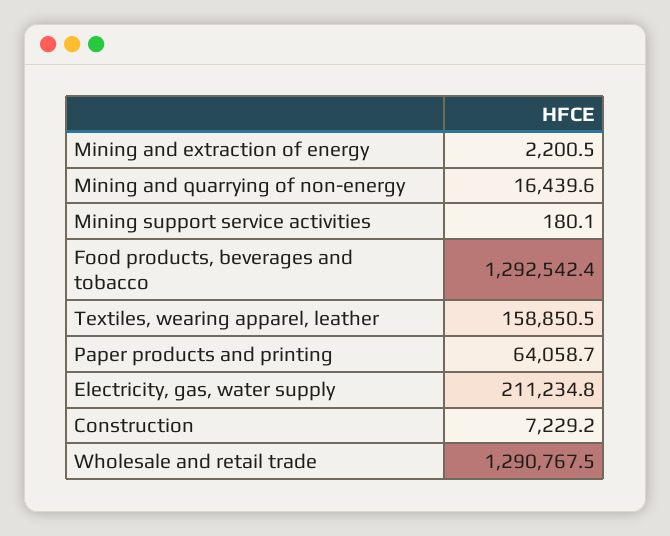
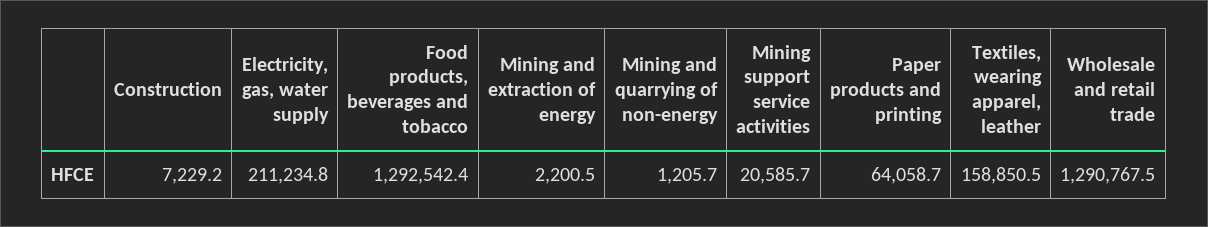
  {
    "Mining and extraction of energy": 2200.5,
-   "Mining and quarrying of non-energy": 16439.6,
+   "Mining and quarrying of non-energy": 1205.7,
-   "Mining support service activities": 180.1,
+   "Mining support service activities": 20585.7,
    "Food products, beverages and tobacco": 1292542.4,
    "Textiles, wearing apparel, leather": 158850.5,
    "Paper products and printing": 64058.7,
    "Electricity, gas, water supply": 211234.8,
    "Construction": 7229.2,
    "Wholesale and retail trade": 1290767.5
  }

